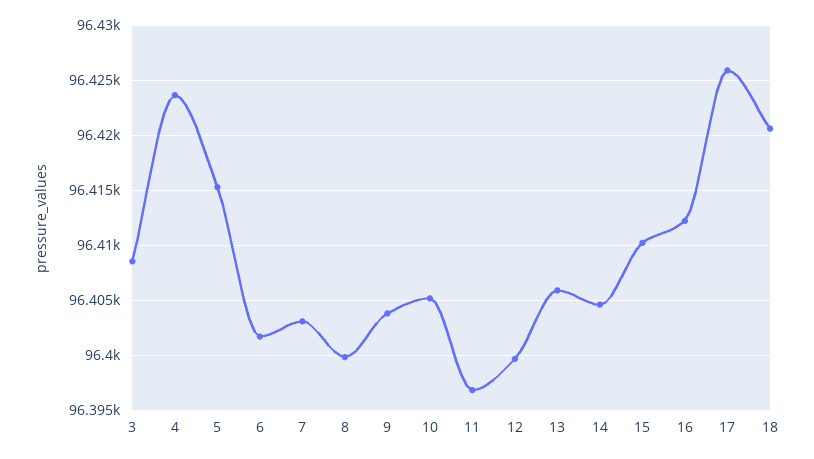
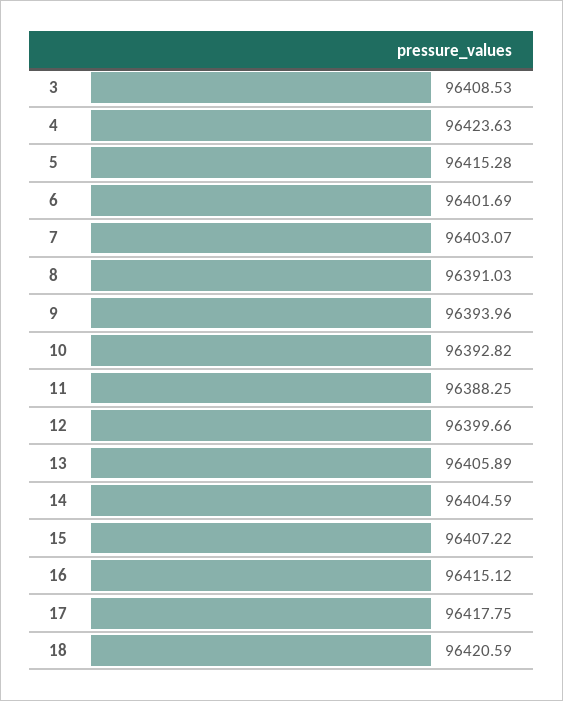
  {
    "3": 96408.53,
    "4": 96423.63,
    "5": 96415.28,
    "6": 96401.69,
    "7": 96403.07,
-   "8": 96400,
+   "8": 96391.03,
-   "9": 96404,
+   "9": 96393.96,
-   "10": 96405,
+   "10": 96392.82,
-   "11": 96397,
+   "11": 96388.25,
    "12": 96399.66,
    "13": 96405.89,
    "14": 96404.59,
-   "15": 96410,
+   "15": 96407.22,
-   "16": 96412,
+   "16": 96415.12,
-   "17": 96426,
+   "17": 96417.75,
    "18": 96420.59
  }

